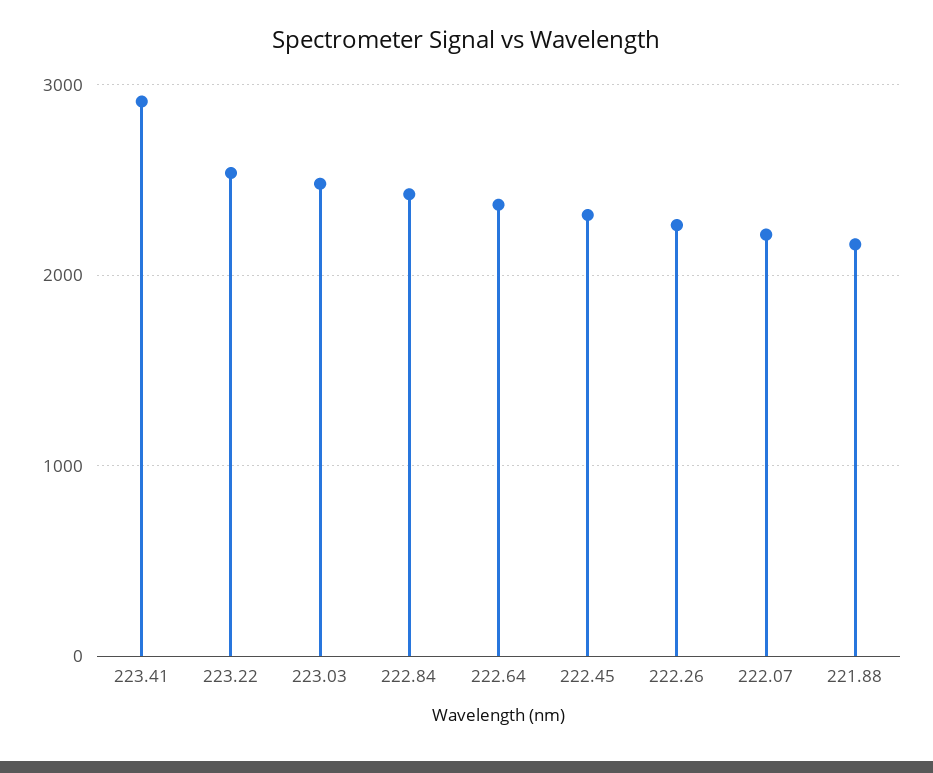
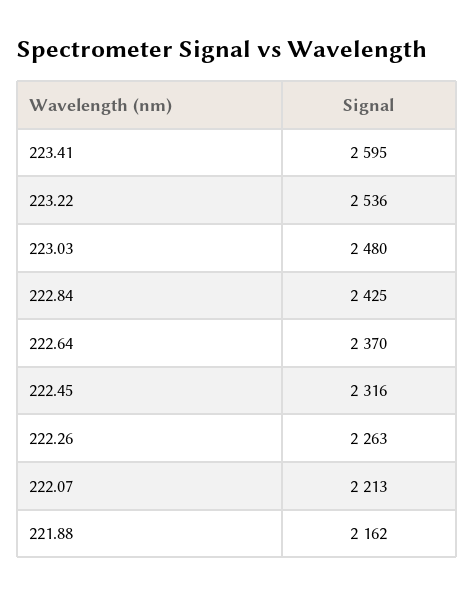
  {
-   "223.41": 2900,
+   "223.41": 2595,
    "223.22": 2536,
    "223.03": 2480,
    "222.84": 2425,
    "222.64": 2370,
    "222.45": 2316,
    "222.26": 2263,
    "222.07": 2213,
    "221.88": 2162
  }

